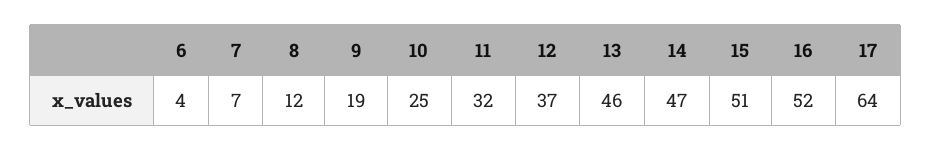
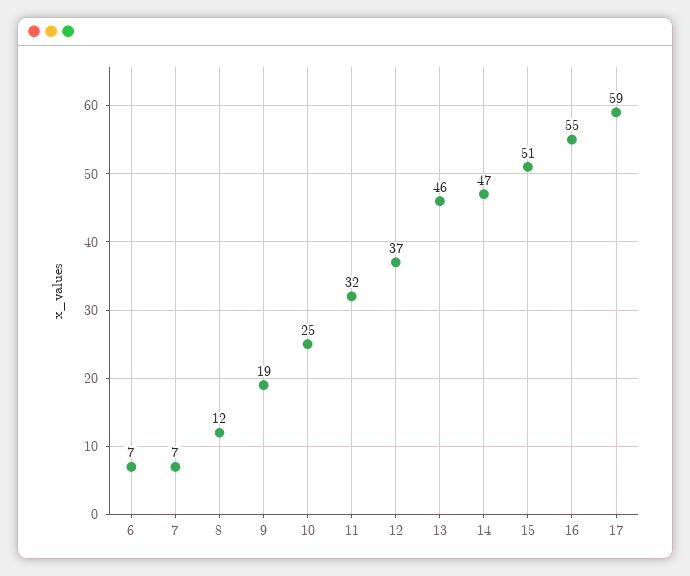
  {
-   "6": 4,
+   "6": 7,
    "7": 7,
    "8": 12,
    "9": 19,
    "10": 25,
    "11": 32,
    "12": 37,
    "13": 46,
    "14": 47,
    "15": 51,
-   "16": 52,
+   "16": 55,
-   "17": 64
+   "17": 59
  }

